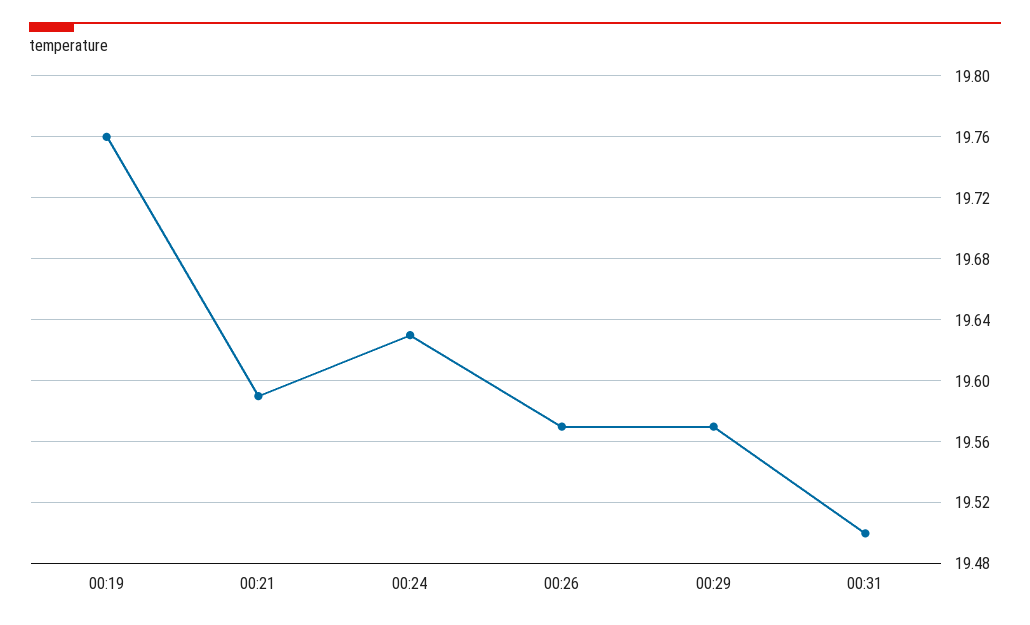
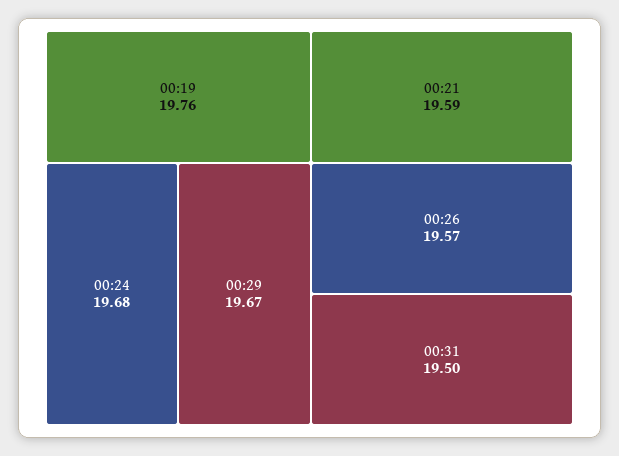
  {
    "00:19": 19.76,
    "00:21": 19.59,
-   "00:24": 19.63,
+   "00:24": 19.68,
    "00:26": 19.57,
-   "00:29": 19.57,
+   "00:29": 19.67,
    "00:31": 19.5
  }

